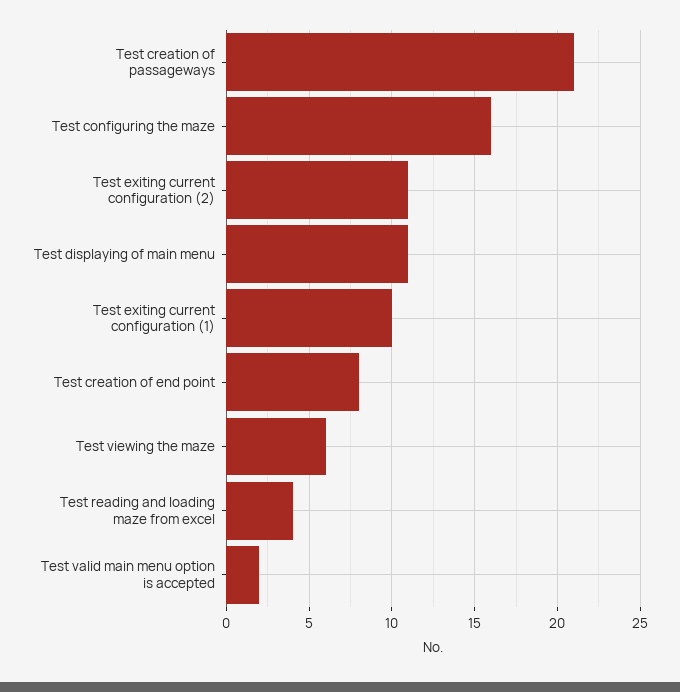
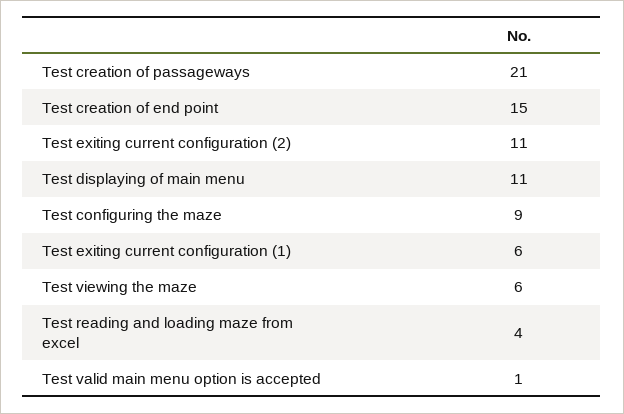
  {
    "Test creation of passageways": 21,
-   "Test configuring the maze": 16,
+   "Test configuring the maze": 9,
    "Test exiting current configuration (2)": 11,
    "Test displaying of main menu": 11,
-   "Test exiting current configuration (1)": 10,
+   "Test exiting current configuration (1)": 6,
-   "Test creation of end point": 8,
+   "Test creation of end point": 15,
    "Test viewing the maze": 6,
    "Test reading and loading maze from excel": 4,
-   "Test valid main menu option is accepted": 2
+   "Test valid main menu option is accepted": 1
  }

